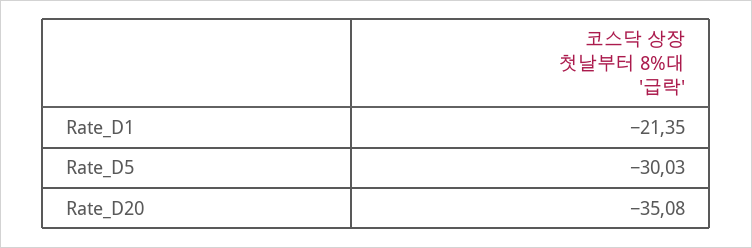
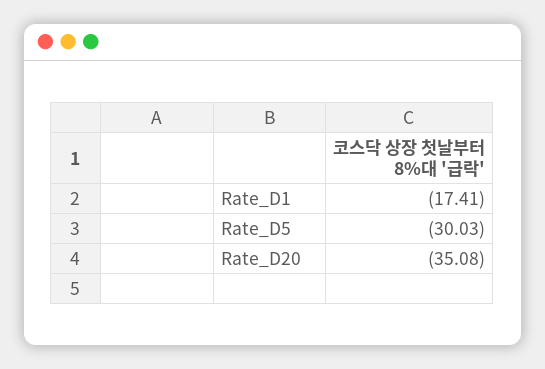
  {
-   "Rate_D1": -21.35,
+   "Rate_D1": -17.41,
    "Rate_D5": -30.03,
    "Rate_D20": -35.08
  }

